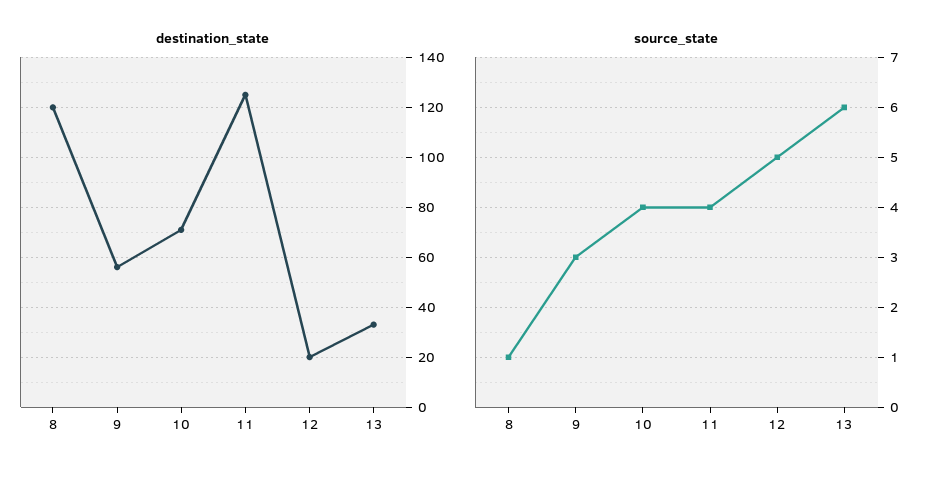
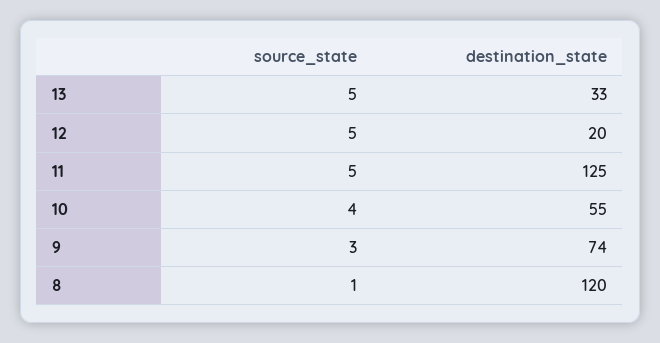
  {
    "destination_state": {
      "8": 120,
-     "9": 55,
+     "9": 74,
-     "10": 70,
+     "10": 55,
      "11": 125,
      "12": 20,
      "13": 33
    },
    "source_state": {
      "8": 1,
      "9": 3,
      "10": 4,
-     "11": 4,
+     "11": 5,
      "12": 5,
-     "13": 6
+     "13": 5
    }
  }

